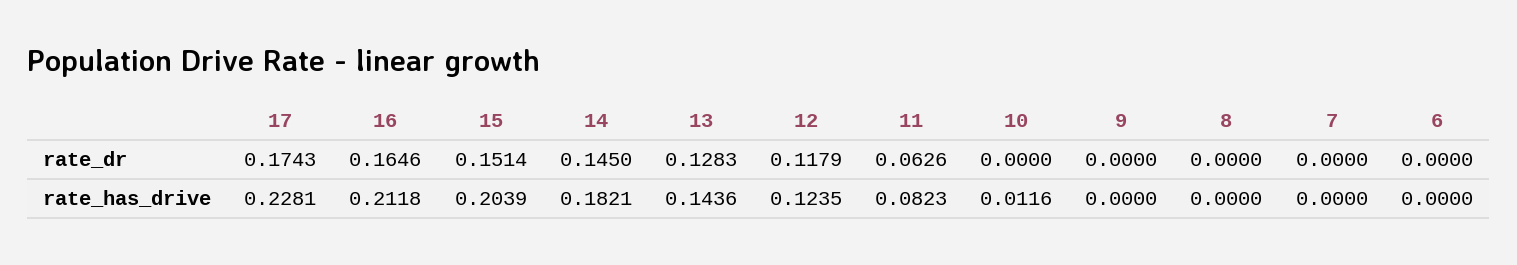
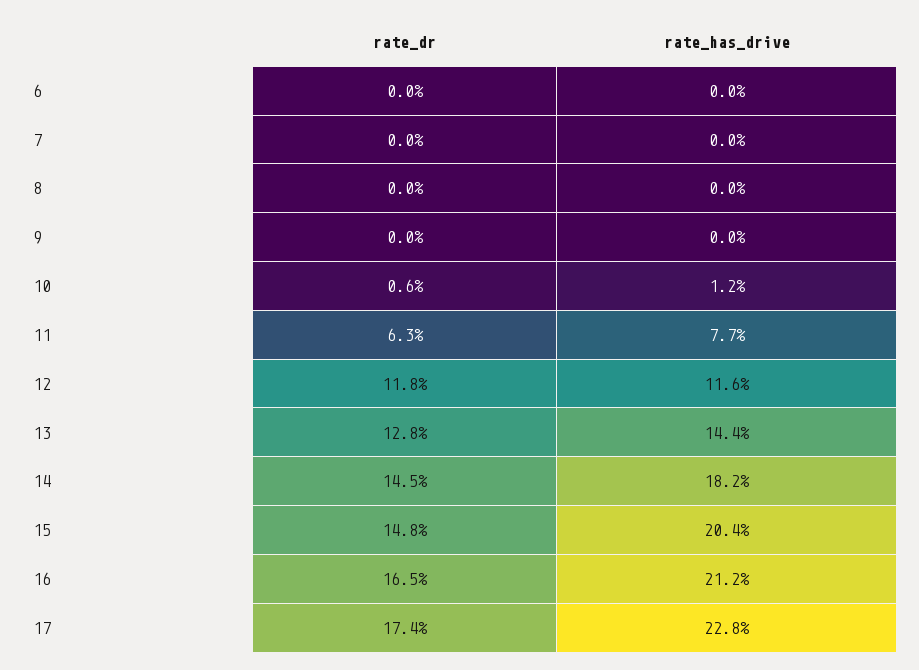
  {
    "17": {
      "rate_dr": 0.1743,
      "rate_has_drive": 0.2281
    },
    "16": {
      "rate_dr": 0.1646,
      "rate_has_drive": 0.2118
    },
    "15": {
-     "rate_dr": 0.1514,
+     "rate_dr": 0.148,
      "rate_has_drive": 0.2039
    },
    "14": {
      "rate_dr": 0.145,
      "rate_has_drive": 0.1821
    },
    "13": {
      "rate_dr": 0.1283,
      "rate_has_drive": 0.1436
    },
    "12": {
      "rate_dr": 0.1179,
-     "rate_has_drive": 0.1235
+     "rate_has_drive": 0.116
    },
    "11": {
      "rate_dr": 0.0626,
-     "rate_has_drive": 0.0823
+     "rate_has_drive": 0.077
    },
    "10": {
-     "rate_dr": 0,
+     "rate_dr": 0.006,
      "rate_has_drive": 0.0116
    },
    "9": {
      "rate_dr": 0,
      "rate_has_drive": 0
    },
    "8": {
      "rate_dr": 0,
      "rate_has_drive": 0
    },
    "7": {
      "rate_dr": 0,
      "rate_has_drive": 0
    },
    "6": {
      "rate_dr": 0,
      "rate_has_drive": 0
    }
  }

